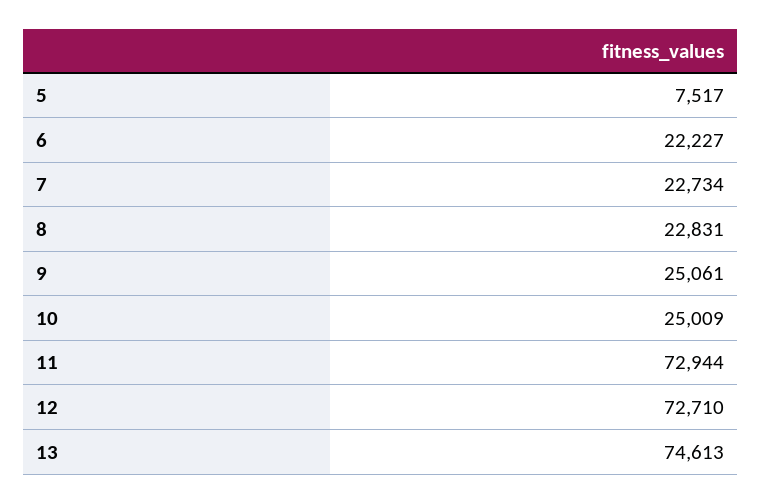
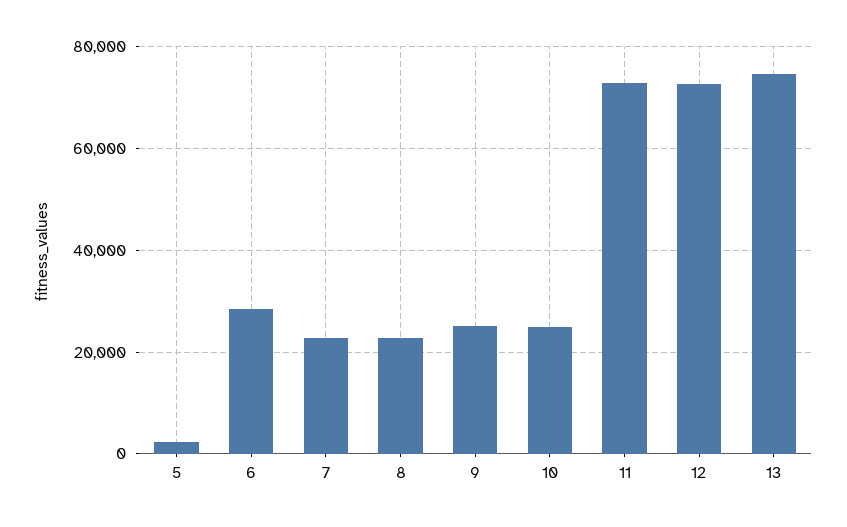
  {
-   "5": 7517,
+   "5": 2000,
-   "6": 22227,
+   "6": 28000,
    "7": 22734,
    "8": 22831,
    "9": 25061,
    "10": 25009,
    "11": 72944,
    "12": 72710,
    "13": 74613
  }

